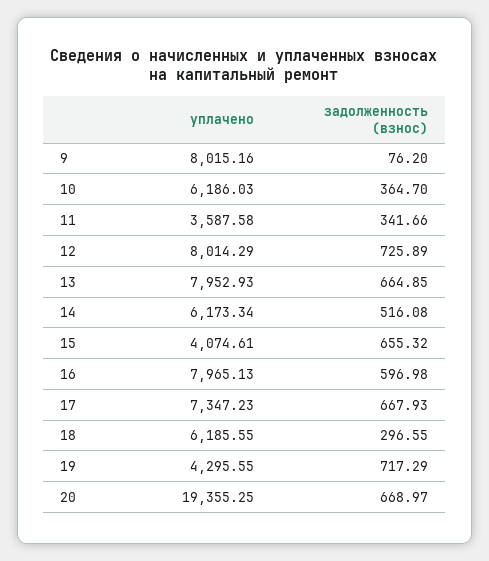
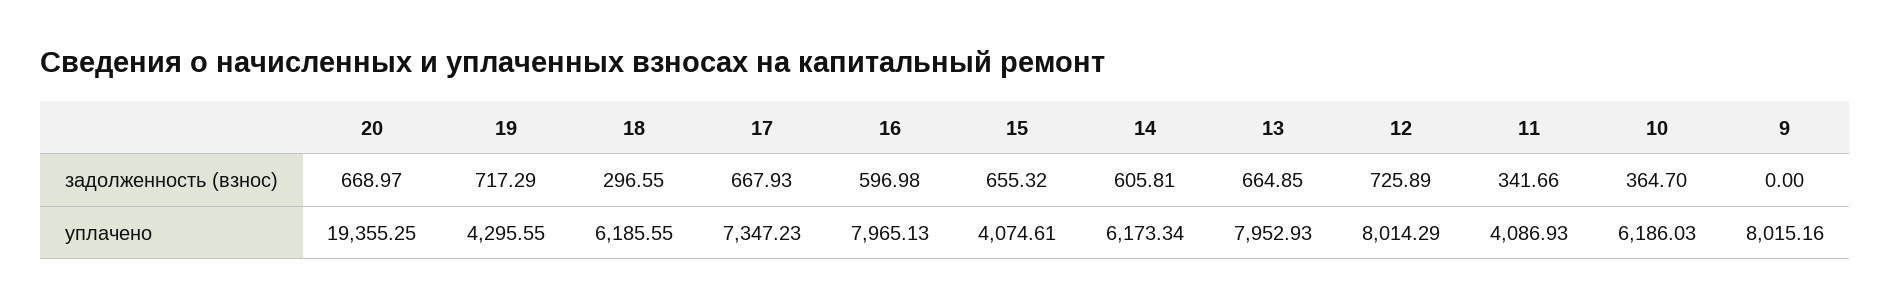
  {
    "уплачено": {
      "9": 8015.16,
      "10": 6186.03,
-     "11": 3587.58,
+     "11": 4086.93,
      "12": 8014.29,
      "13": 7952.93,
      "14": 6173.34,
      "15": 4074.61,
      "16": 7965.13,
      "17": 7347.23,
      "18": 6185.55,
      "19": 4295.55,
      "20": 19355.25
    },
    "задолженность (взнос)": {
-     "9": 76.2,
+     "9": 0,
      "10": 364.7,
      "11": 341.66,
      "12": 725.89,
      "13": 664.85,
-     "14": 516.08,
+     "14": 605.81,
      "15": 655.32,
      "16": 596.98,
      "17": 667.93,
      "18": 296.55,
      "19": 717.29,
      "20": 668.97
    }
  }

